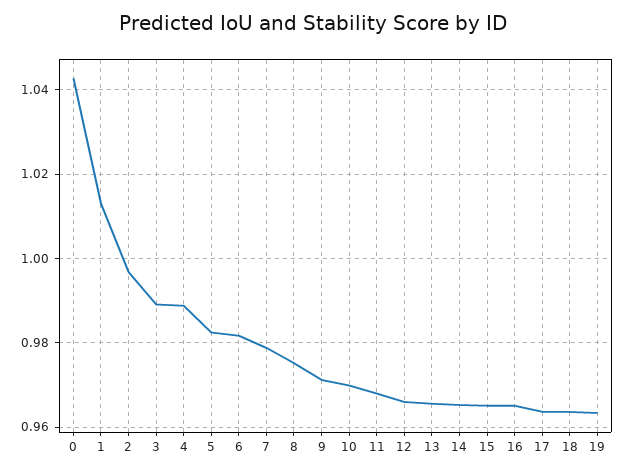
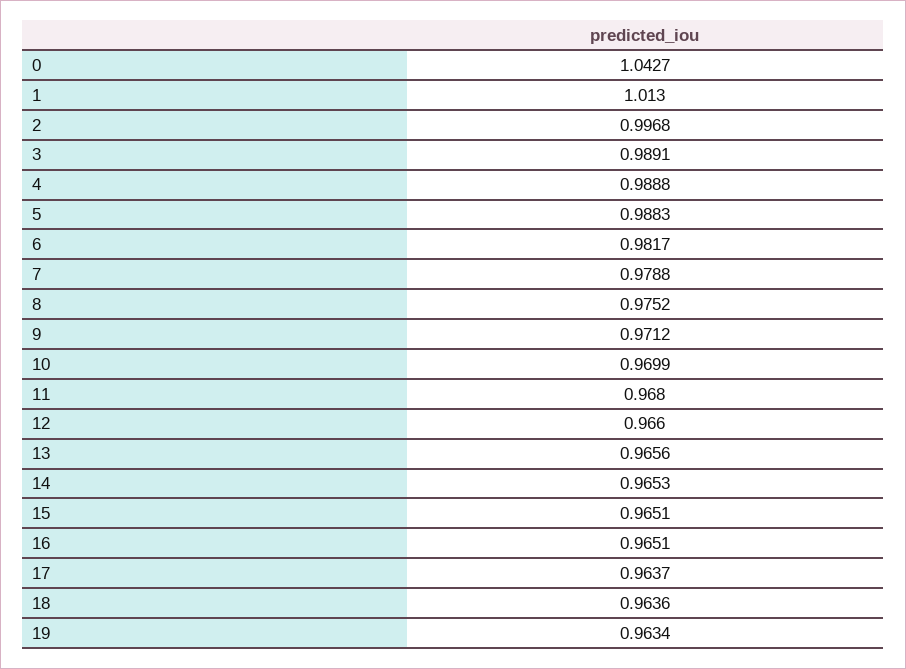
  {
    "0": 1.0427,
    "1": 1.013,
    "2": 0.9968,
    "3": 0.9891,
    "4": 0.9888,
-   "5": 0.982,
+   "5": 0.9883,
    "6": 0.9817,
    "7": 0.9788,
    "8": 0.9752,
    "9": 0.9712,
    "10": 0.9699,
    "11": 0.968,
    "12": 0.966,
    "13": 0.9656,
    "14": 0.9653,
    "15": 0.9651,
    "16": 0.9651,
    "17": 0.9637,
    "18": 0.9636,
    "19": 0.9634
  }

